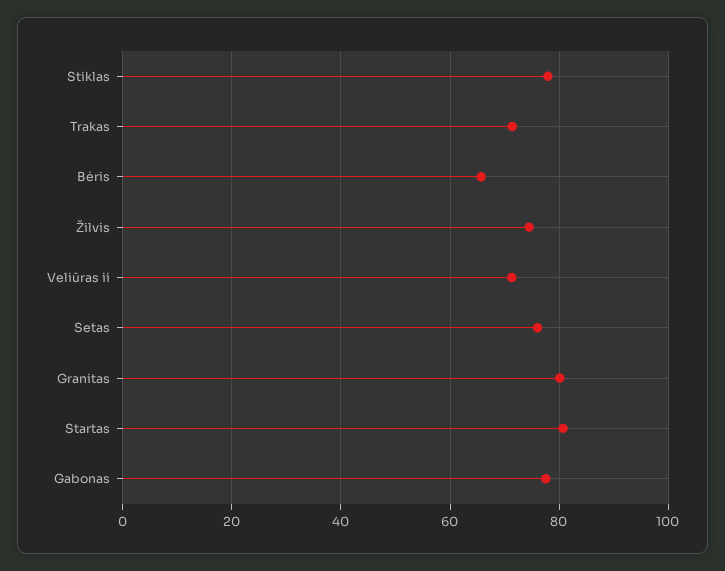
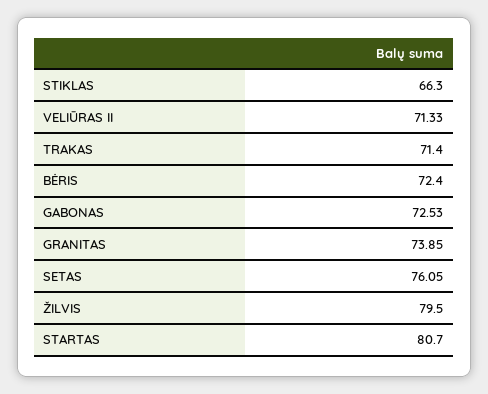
  {
-   "Stiklas": 78,
+   "Stiklas": 66.3,
    "Trakas": 71.4,
-   "Bėris": 66,
+   "Bėris": 72.4,
-   "Žilvis": 74,
+   "Žilvis": 79.5,
    "Veliūras ii": 71.33,
    "Setas": 76.05,
-   "Granitas": 80,
+   "Granitas": 73.85,
    "Startas": 80.7,
-   "Gabonas": 78
+   "Gabonas": 72.53
  }

